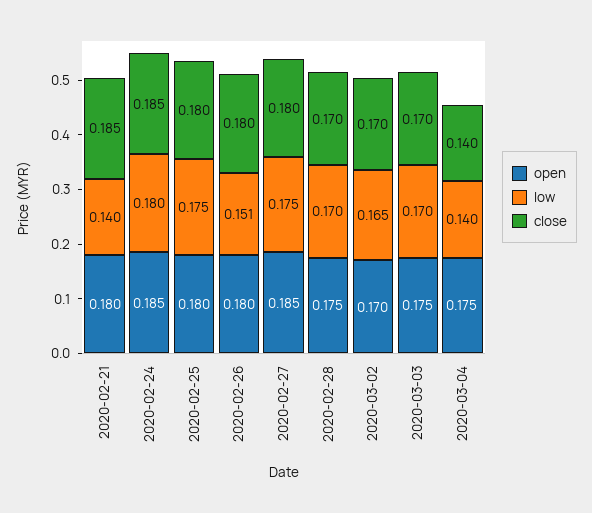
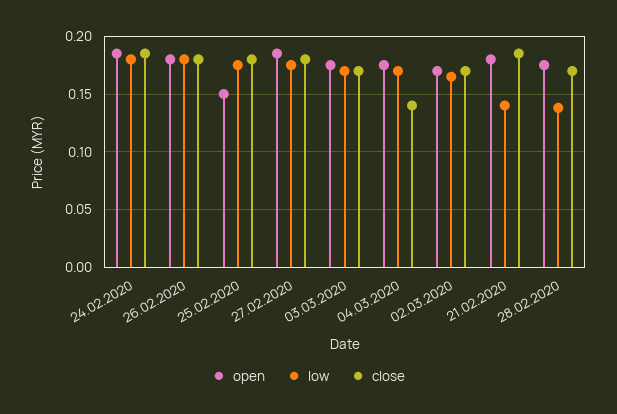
  {
    "open": {
      "2020-02-21": 0.18,
      "2020-02-24": 0.185,
-     "2020-02-25": 0.18,
+     "2020-02-25": 0.15,
      "2020-02-26": 0.18,
      "2020-02-27": 0.185,
      "2020-02-28": 0.175,
      "2020-03-02": 0.17,
      "2020-03-03": 0.175,
      "2020-03-04": 0.175
    },
    "low": {
      "2020-02-21": 0.14,
      "2020-02-24": 0.18,
      "2020-02-25": 0.175,
-     "2020-02-26": 0.151,
+     "2020-02-26": 0.18,
      "2020-02-27": 0.175,
-     "2020-02-28": 0.17,
+     "2020-02-28": 0.14,
      "2020-03-02": 0.165,
      "2020-03-03": 0.17,
-     "2020-03-04": 0.14
+     "2020-03-04": 0.17
    },
    "close": {
      "2020-02-21": 0.185,
      "2020-02-24": 0.185,
      "2020-02-25": 0.18,
      "2020-02-26": 0.18,
      "2020-02-27": 0.18,
      "2020-02-28": 0.17,
      "2020-03-02": 0.17,
      "2020-03-03": 0.17,
      "2020-03-04": 0.14
    }
  }

